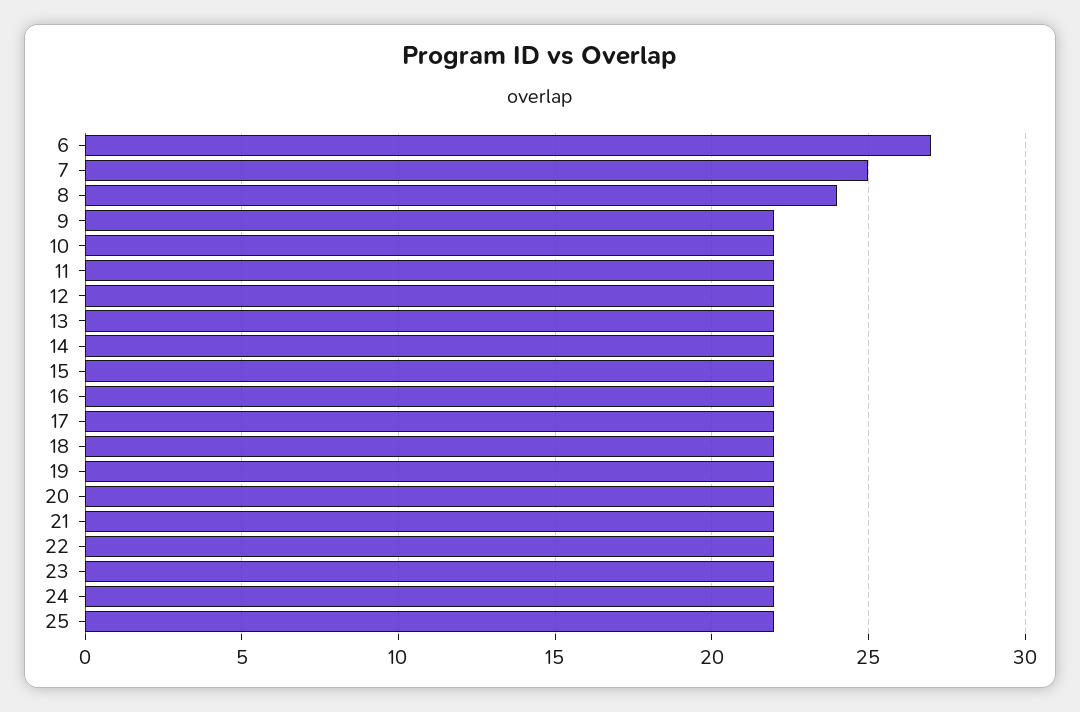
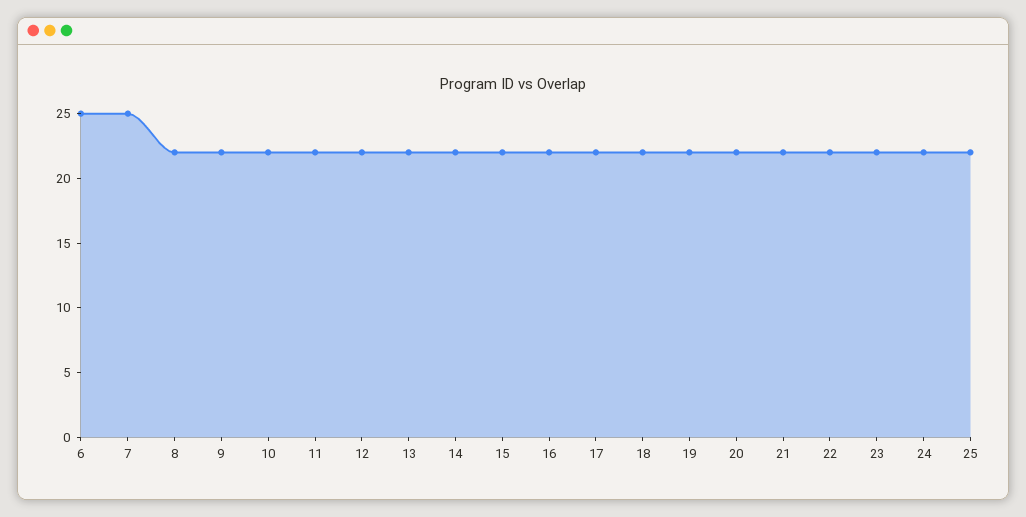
  {
-   "6": 27,
+   "6": 25,
    "7": 25,
-   "8": 24,
+   "8": 22,
    "9": 22,
    "10": 22,
    "11": 22,
    "12": 22,
    "13": 22,
    "14": 22,
    "15": 22,
    "16": 22,
    "17": 22,
    "18": 22,
    "19": 22,
    "20": 22,
    "21": 22,
    "22": 22,
    "23": 22,
    "24": 22,
    "25": 22
  }

